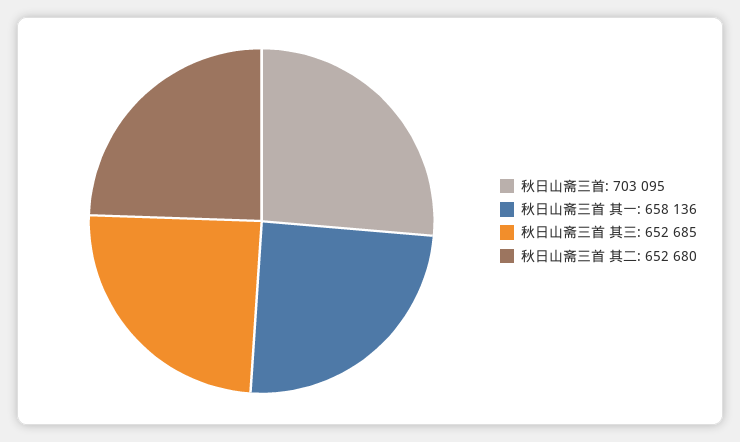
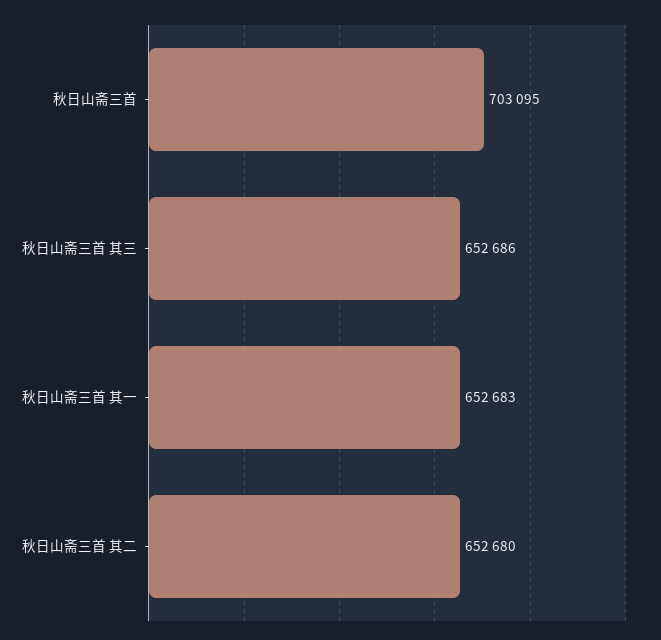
  {
    "秋日山斋三首": 703095,
-   "秋日山斋三首 其一": 658136,
+   "秋日山斋三首 其一": 652683,
-   "秋日山斋三首 其三": 652685,
+   "秋日山斋三首 其三": 652686,
    "秋日山斋三首 其二": 652680
  }

